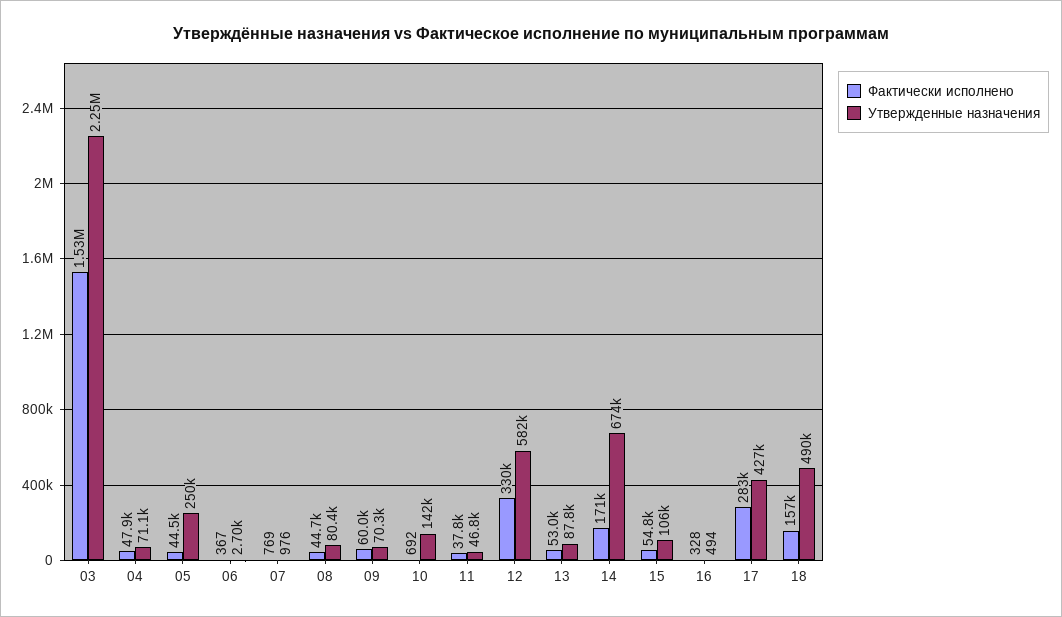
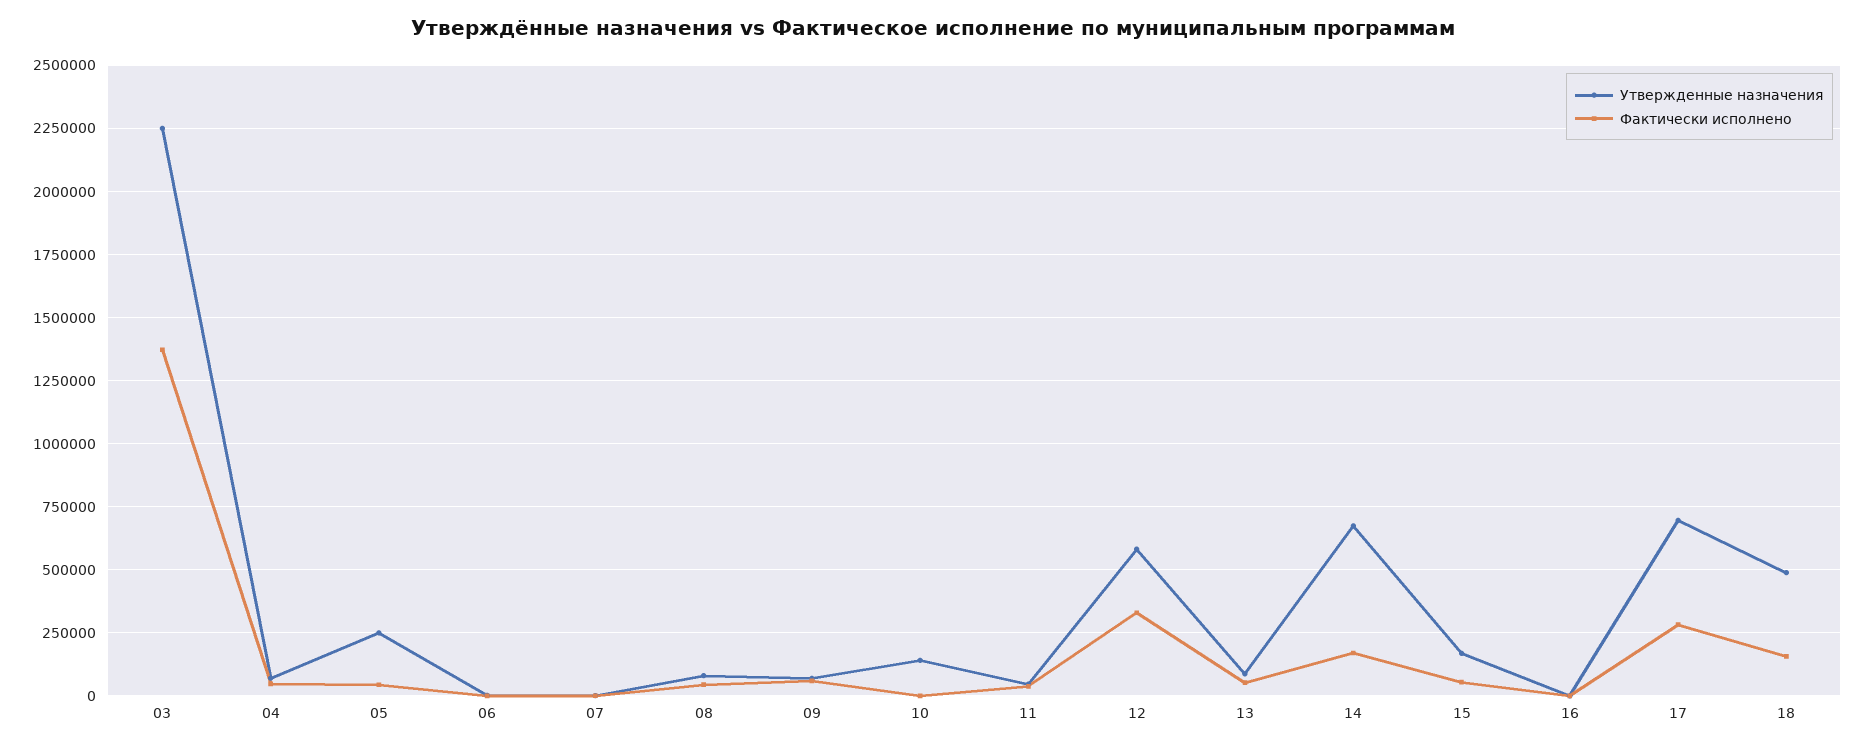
  {
    "Фактически исполнено": {
-     "03": 1530000,
+     "03": 1375000,
      "04": 47900,
      "05": 44500,
      "06": 367,
      "07": 769,
      "08": 44700,
      "09": 60000,
      "10": 692,
      "11": 37800,
      "12": 330000,
      "13": 53000,
      "14": 171000,
      "15": 54800,
      "16": 328,
      "17": 283000,
      "18": 157000
    },
    "Утвержденные назначения": {
      "03": 2250000,
      "04": 71100,
      "05": 250000,
      "06": 2700,
      "07": 976,
      "08": 80400,
      "09": 70300,
      "10": 142000,
      "11": 46800,
      "12": 582000,
      "13": 87800,
      "14": 674000,
-     "15": 106000,
+     "15": 175000,
      "16": 494,
-     "17": 427000,
+     "17": 700000,
      "18": 490000
    }
  }

